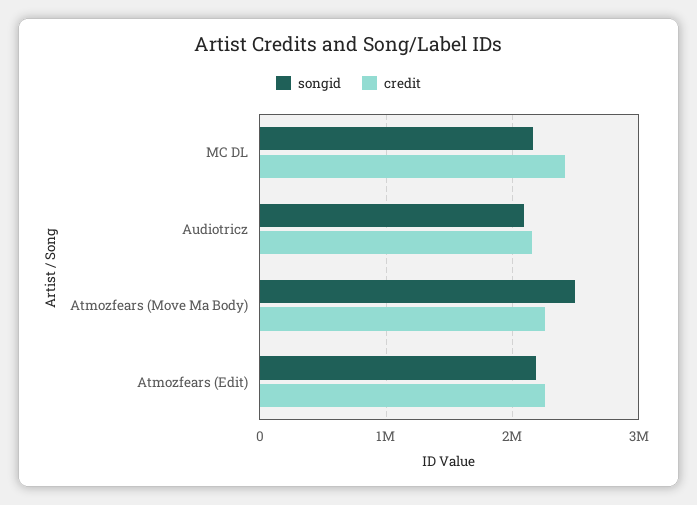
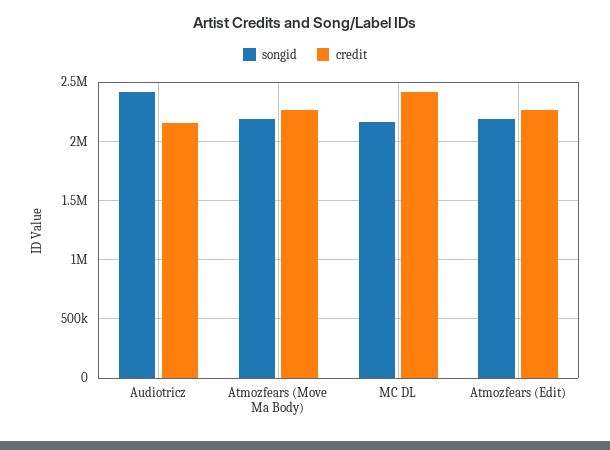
  {
    "songid": {
      "MC DL": 2200000,
-     "Audiotricz": 2100000,
+     "Audiotricz": 2400000,
-     "Atmozfears (Move Ma Body)": 2500000,
+     "Atmozfears (Move Ma Body)": 2200000,
      "Atmozfears (Edit)": 2200000
    },
    "credit": {
      "MC DL": 2400000,
      "Audiotricz": 2200000,
      "Atmozfears (Move Ma Body)": 2300000,
      "Atmozfears (Edit)": 2300000
    }
  }

